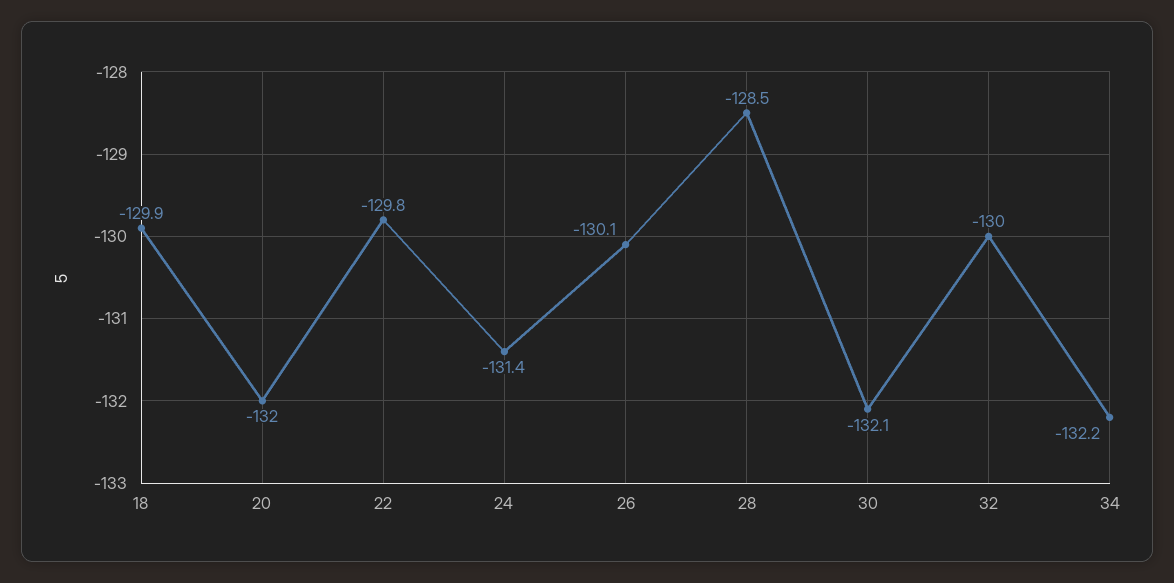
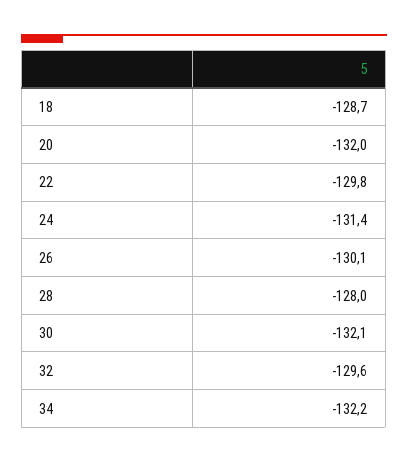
  {
-   "18": -129.9,
+   "18": -128.7,
    "20": -132,
    "22": -129.8,
    "24": -131.4,
    "26": -130.1,
-   "28": -128.5,
+   "28": -128,
    "30": -132.1,
-   "32": -130,
+   "32": -129.6,
    "34": -132.2
  }

